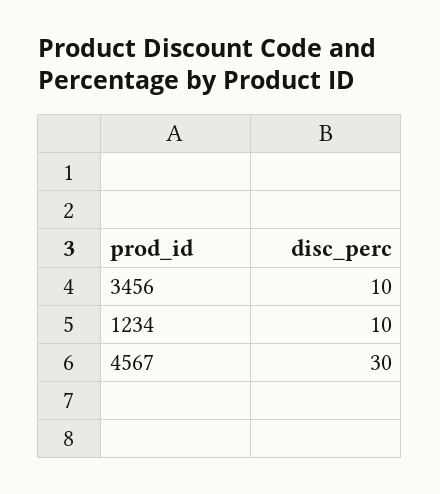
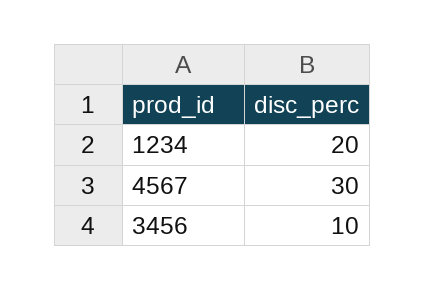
  {
    "3456": 10,
-   "1234": 10,
+   "1234": 20,
    "4567": 30
  }

